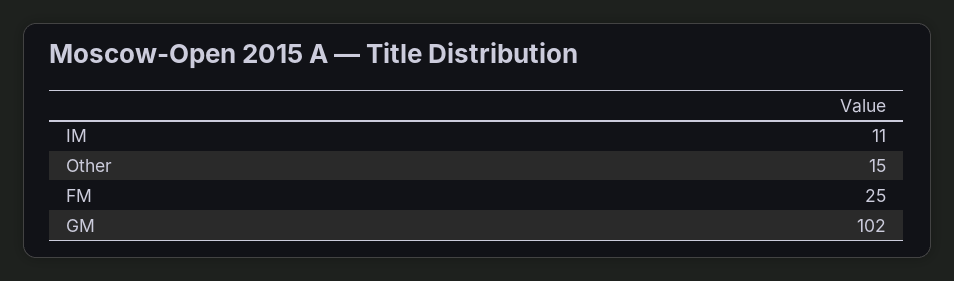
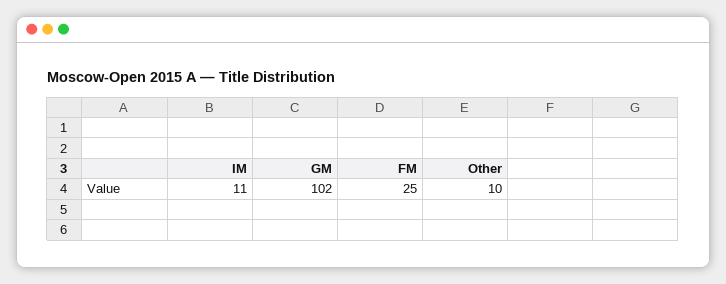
  {
    "IM": 11,
-   "Other": 15,
+   "Other": 10,
    "FM": 25,
    "GM": 102
  }

